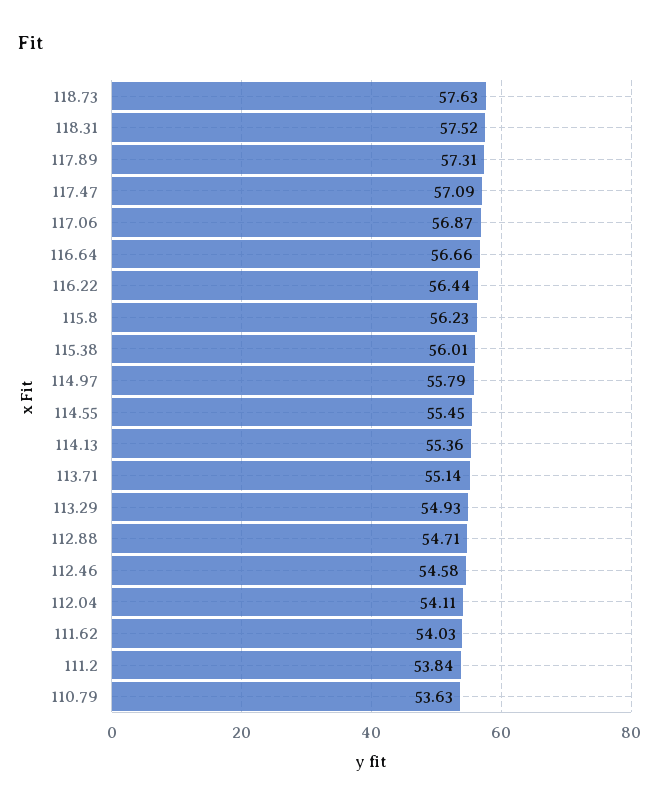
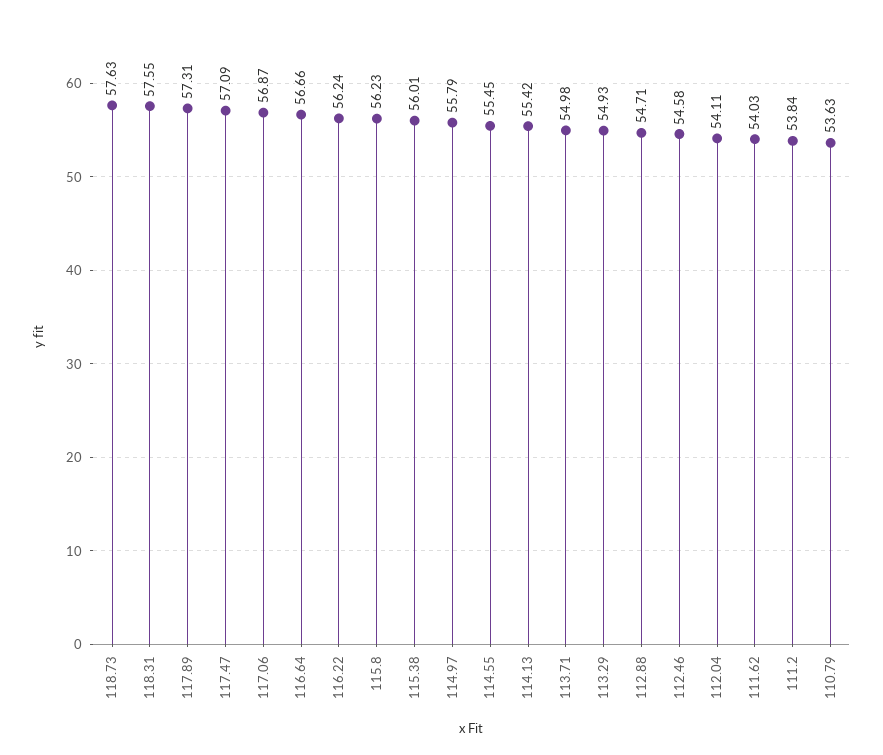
  {
    "118.73": 57.63,
-   "118.31": 57.52,
+   "118.31": 57.55,
    "117.89": 57.31,
    "117.47": 57.09,
    "117.06": 56.87,
    "116.64": 56.66,
-   "116.22": 56.44,
+   "116.22": 56.24,
    "115.8": 56.23,
    "115.38": 56.01,
    "114.97": 55.79,
    "114.55": 55.45,
-   "114.13": 55.36,
+   "114.13": 55.42,
-   "113.71": 55.14,
+   "113.71": 54.98,
    "113.29": 54.93,
    "112.88": 54.71,
    "112.46": 54.58,
    "112.04": 54.11,
    "111.62": 54.03,
    "111.2": 53.84,
    "110.79": 53.63
  }

